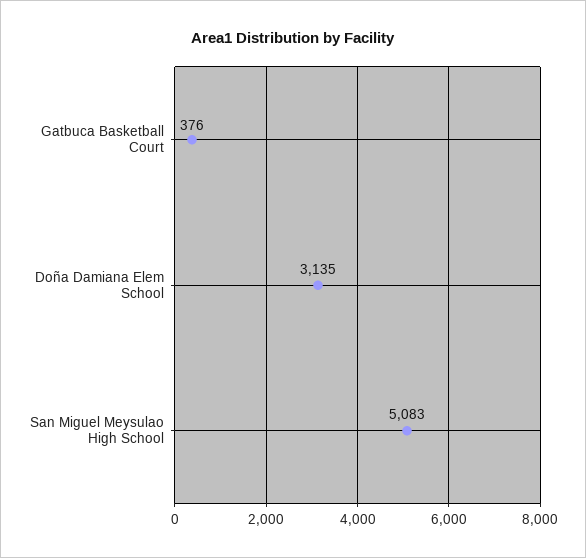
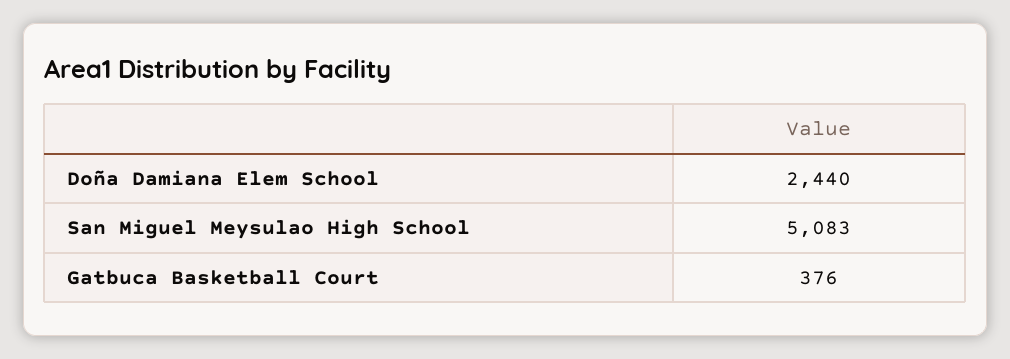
  {
    "Gatbuca Basketball Court": 376,
-   "Doña Damiana Elem School": 3135,
+   "Doña Damiana Elem School": 2440,
    "San Miguel Meysulao High School": 5083
  }

